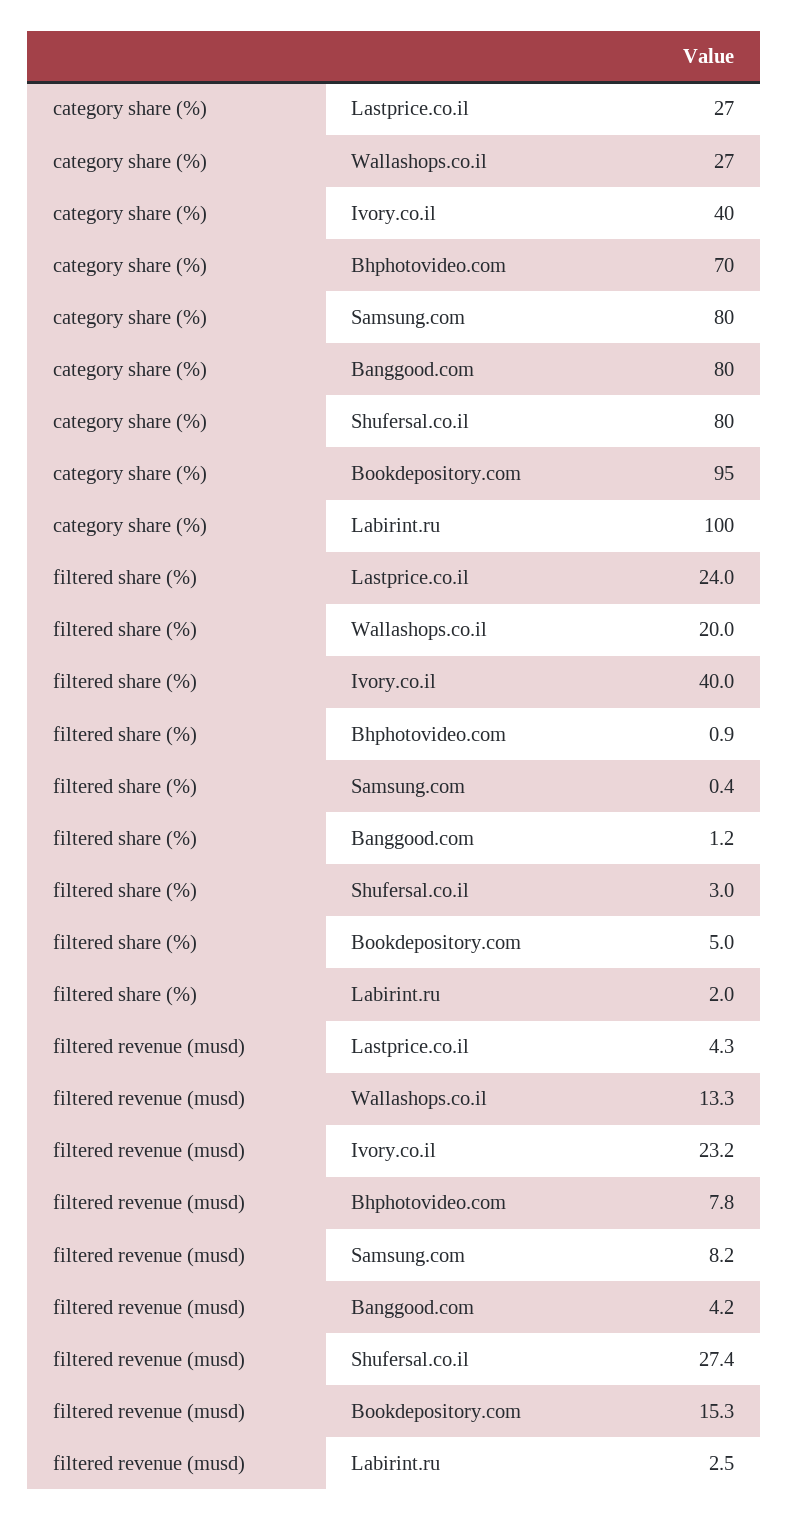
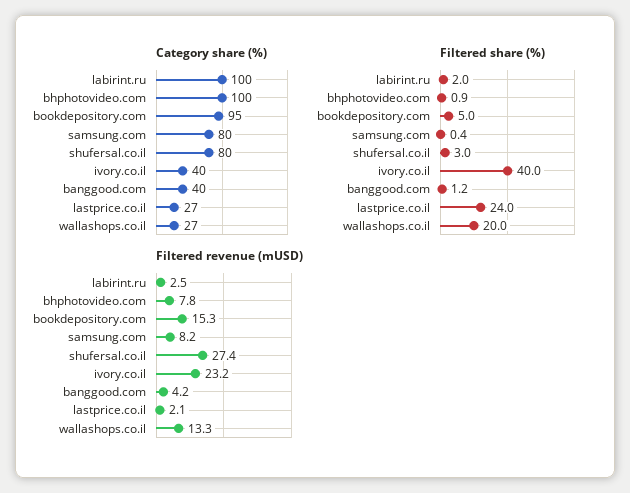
  {
    "category share (%)": {
      "Lastprice.co.il": 27,
      "Wallashops.co.il": 27,
      "Ivory.co.il": 40,
-     "Bhphotovideo.com": 70,
+     "Bhphotovideo.com": 100,
      "Samsung.com": 80,
-     "Banggood.com": 80,
+     "Banggood.com": 40,
      "Shufersal.co.il": 80,
      "Bookdepository.com": 95,
      "Labirint.ru": 100
    },
    "filtered share (%)": {
      "Lastprice.co.il": 24,
      "Wallashops.co.il": 20,
      "Ivory.co.il": 40,
      "Bhphotovideo.com": 0.9,
      "Samsung.com": 0.4,
      "Banggood.com": 1.2,
      "Shufersal.co.il": 3,
      "Bookdepository.com": 5,
      "Labirint.ru": 2
    },
    "filtered revenue (musd)": {
-     "Lastprice.co.il": 4.3,
+     "Lastprice.co.il": 2.1,
      "Wallashops.co.il": 13.3,
      "Ivory.co.il": 23.2,
      "Bhphotovideo.com": 7.8,
      "Samsung.com": 8.2,
      "Banggood.com": 4.2,
      "Shufersal.co.il": 27.4,
      "Bookdepository.com": 15.3,
      "Labirint.ru": 2.5
    }
  }

